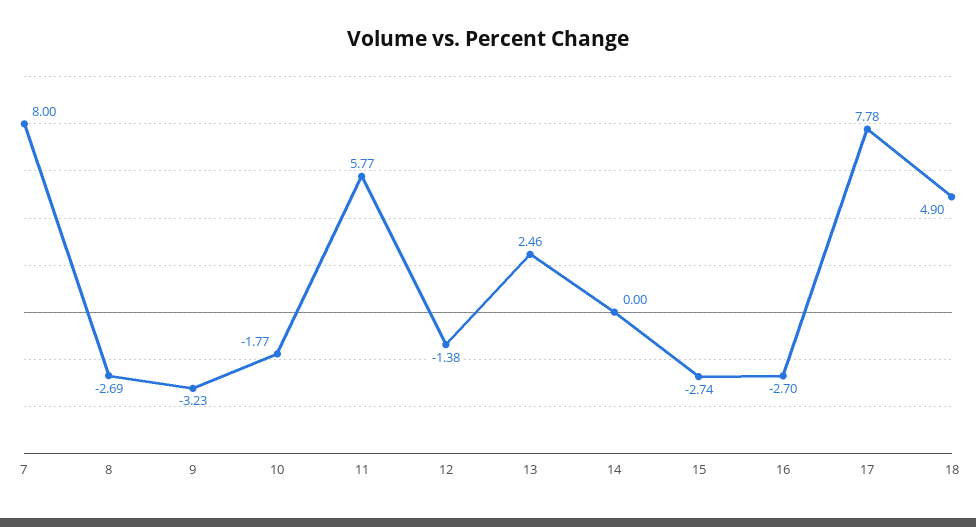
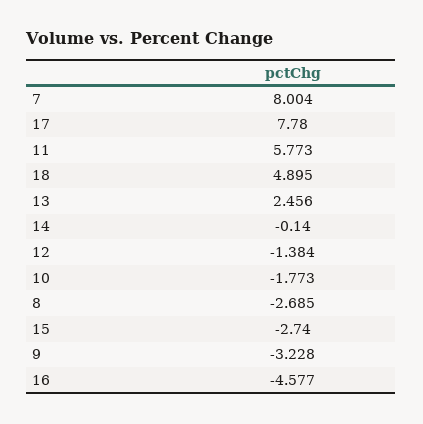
  {
    "7": 8.004,
    "8": -2.685,
    "9": -3.228,
    "10": -1.773,
    "11": 5.773,
    "12": -1.384,
    "13": 2.456,
-   "14": 0,
+   "14": -0.14,
    "15": -2.74,
-   "16": -2.7,
+   "16": -4.577,
    "17": 7.78,
    "18": 4.895
  }

